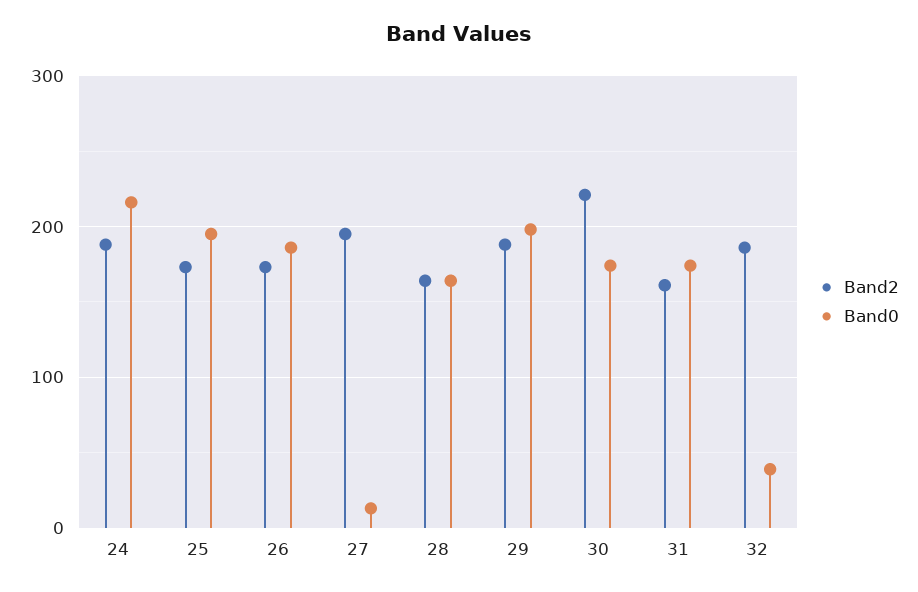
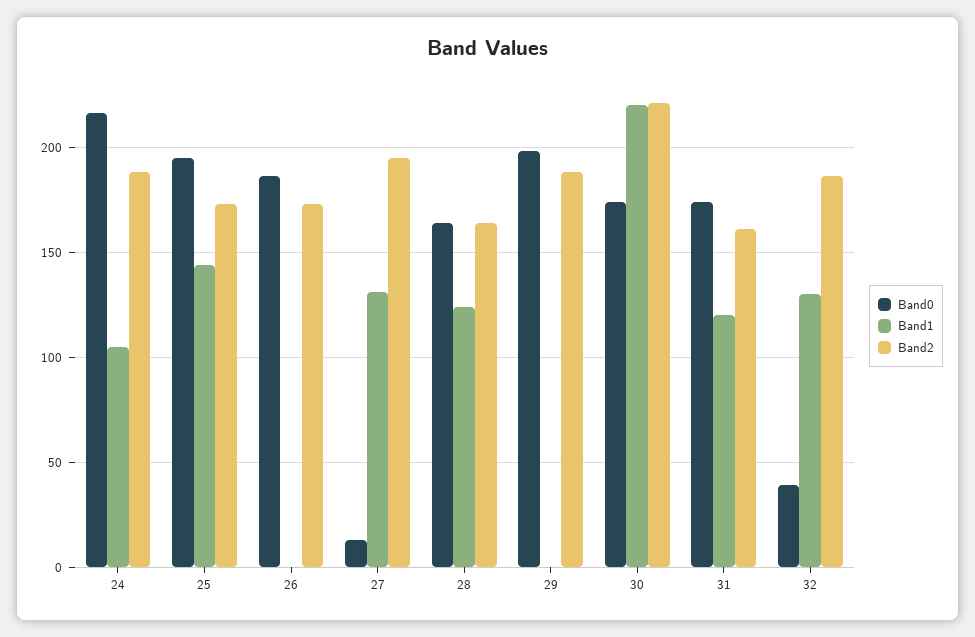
  {
    "Band2": {
      "24": 190,
      "25": 175,
      "26": 175,
      "27": 195,
      "28": 165,
      "29": 190,
      "30": 220,
      "31": 160,
      "32": 185
    },
    "Band0": {
      "24": 215,
      "25": 195,
      "26": 185,
      "27": 15,
      "28": 165,
      "29": 200,
      "30": 175,
      "31": 175,
      "32": 40
-   }
+   },
+   "Band1": {
+     "24": 105,
+     "25": 145,
+     "26": 0,
+     "27": 130,
+     "28": 125,
+     "29": 0,
+     "30": 220,
+     "31": 120,
+     "32": 130
+   }
  }

